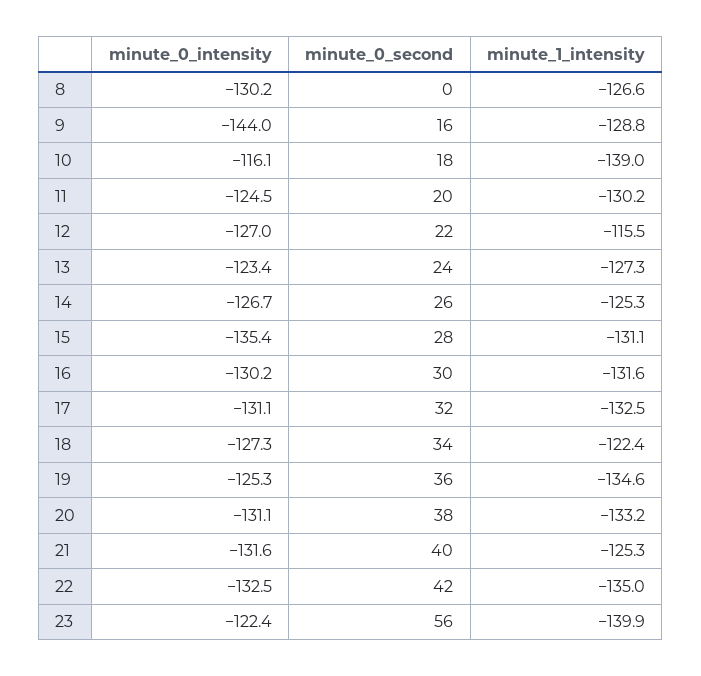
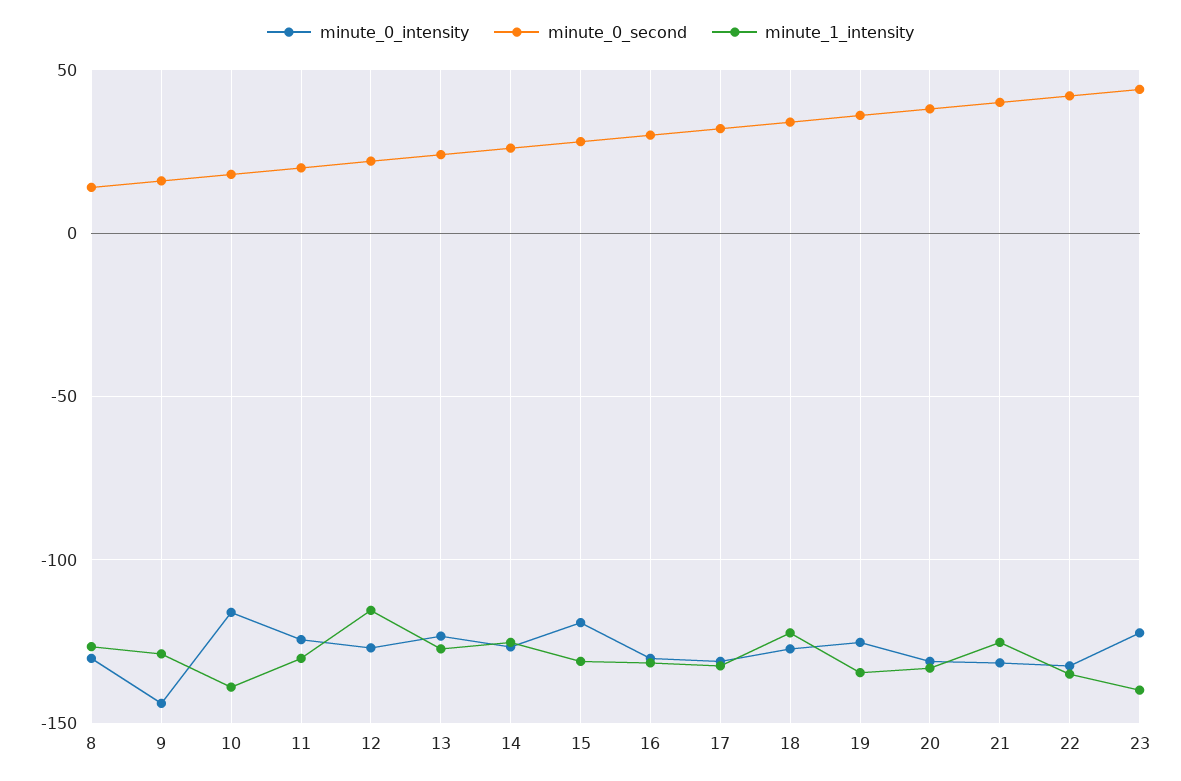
  {
    "minute_0_intensity": {
      "8": -130.2,
      "9": -144,
      "10": -116.1,
      "11": -124.5,
      "12": -127,
      "13": -123.4,
      "14": -126.7,
-     "15": -135.4,
+     "15": -120,
      "16": -130.2,
      "17": -131.1,
      "18": -127.3,
      "19": -125.3,
      "20": -131.1,
      "21": -131.6,
      "22": -132.5,
      "23": -122.4
    },
    "minute_0_second": {
-     "8": 0,
+     "8": 15,
      "9": 16,
      "10": 18,
      "11": 20,
      "12": 22,
      "13": 24,
      "14": 26,
      "15": 28,
      "16": 30,
      "17": 32,
      "18": 34,
      "19": 36,
      "20": 38,
      "21": 40,
      "22": 42,
-     "23": 56
+     "23": 45
    },
    "minute_1_intensity": {
      "8": -126.6,
      "9": -128.8,
      "10": -139,
      "11": -130.2,
      "12": -115.5,
      "13": -127.3,
      "14": -125.3,
      "15": -131.1,
      "16": -131.6,
      "17": -132.5,
      "18": -122.4,
      "19": -134.6,
      "20": -133.2,
      "21": -125.3,
      "22": -135,
      "23": -139.9
    }
  }

